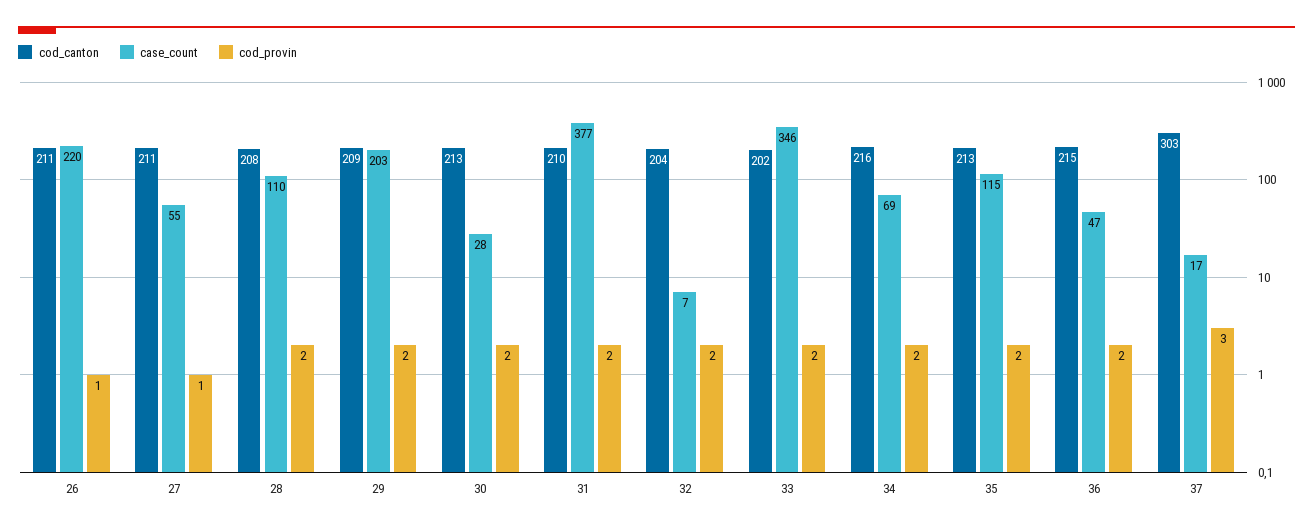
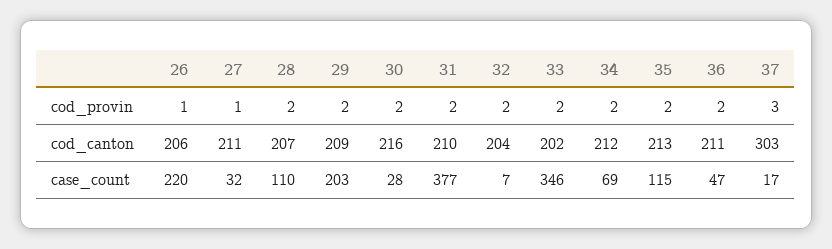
  {
    "cod_canton": {
-     "26": 211,
+     "26": 206,
      "27": 211,
-     "28": 208,
+     "28": 207,
      "29": 209,
-     "30": 213,
+     "30": 216,
      "31": 210,
      "32": 204,
      "33": 202,
-     "34": 216,
+     "34": 212,
      "35": 213,
-     "36": 215,
+     "36": 211,
      "37": 303
    },
    "case_count": {
      "26": 220,
-     "27": 55,
+     "27": 32,
      "28": 110,
      "29": 203,
      "30": 28,
      "31": 377,
      "32": 7,
      "33": 346,
      "34": 69,
      "35": 115,
      "36": 47,
      "37": 17
    },
    "cod_provin": {
      "26": 1,
      "27": 1,
      "28": 2,
      "29": 2,
      "30": 2,
      "31": 2,
      "32": 2,
      "33": 2,
      "34": 2,
      "35": 2,
      "36": 2,
      "37": 3
    }
  }

